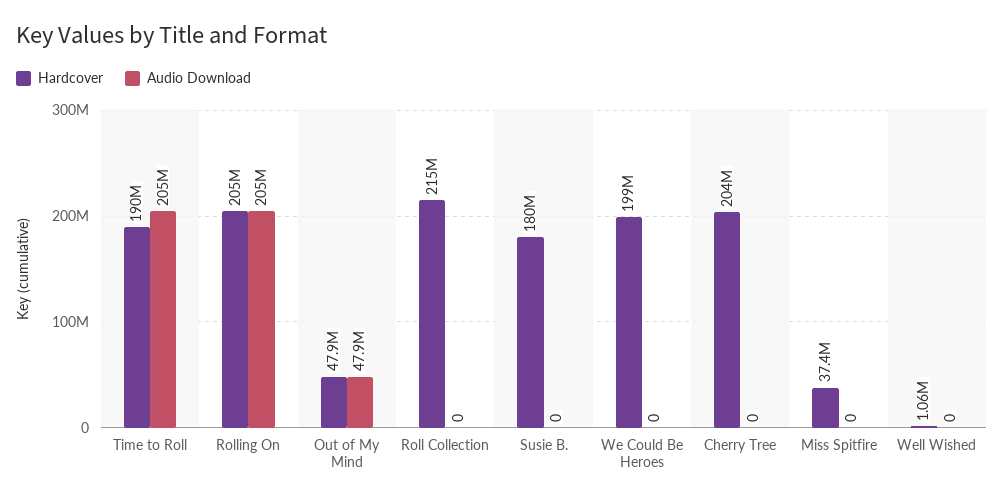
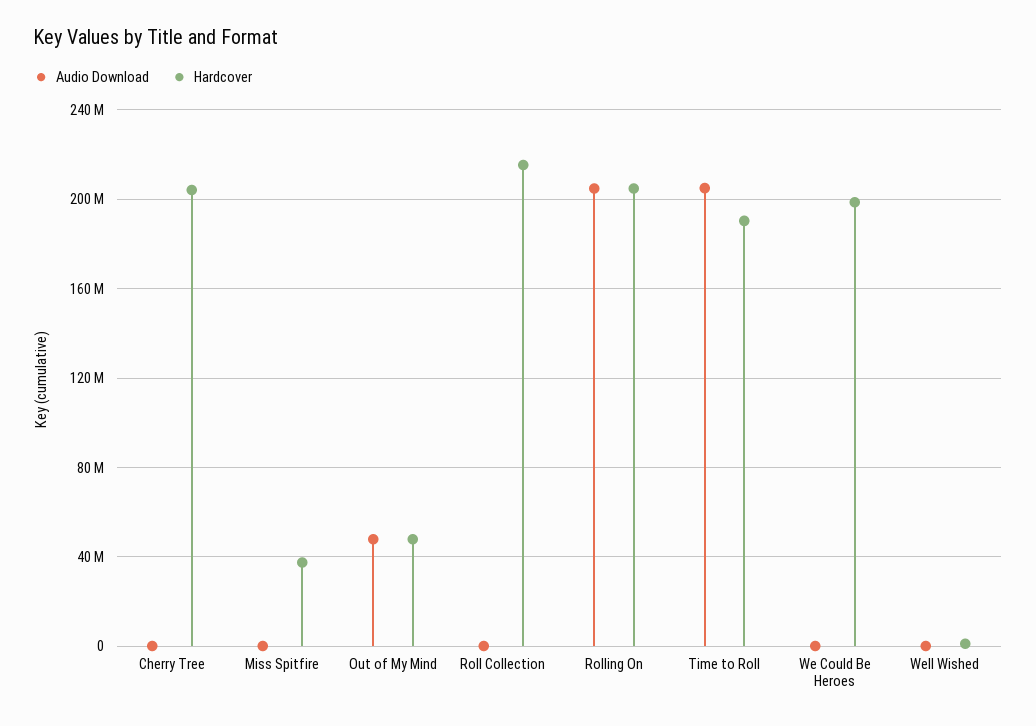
  {
    "Hardcover": {
      "Time to Roll": 190000000,
      "Rolling On": 205000000,
      "Out of My Mind": 47900000,
      "Roll Collection": 215000000,
-     "Susie B.": 180000000,
      "We Could Be Heroes": 199000000,
      "Cherry Tree": 204000000,
      "Miss Spitfire": 37400000,
      "Well Wished": 1060000
    },
    "Audio Download": {
      "Time to Roll": 205000000,
      "Rolling On": 205000000,
      "Out of My Mind": 47900000,
      "Roll Collection": 0,
-     "Susie B.": 0,
      "We Could Be Heroes": 0,
      "Cherry Tree": 0,
      "Miss Spitfire": 0,
      "Well Wished": 0
    }
  }

